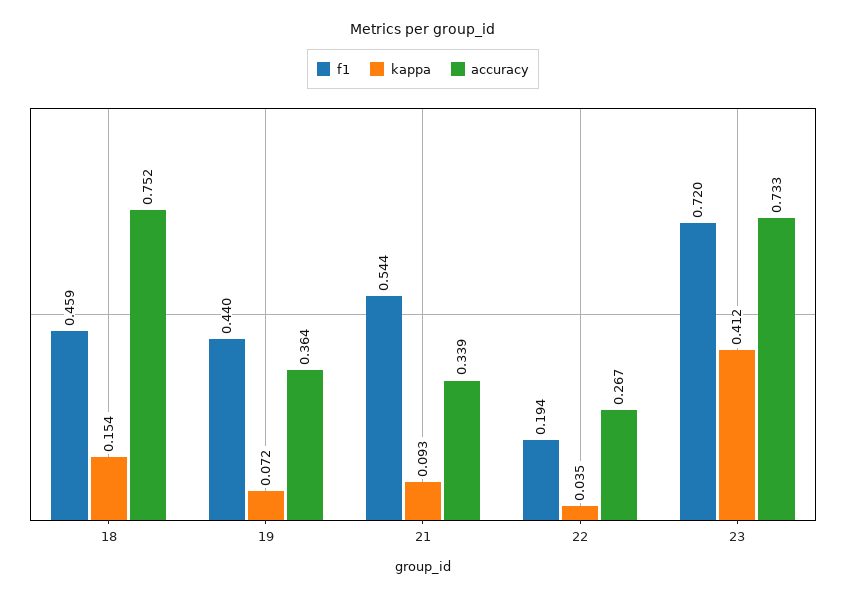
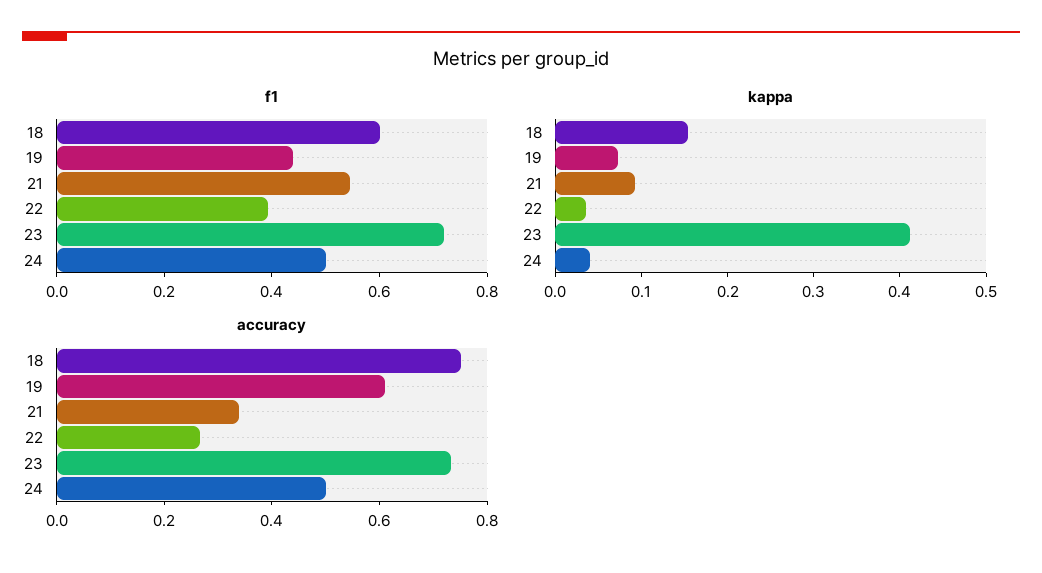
  {
    "f1": {
-     "18": 0.459,
+     "18": 0.6,
      "19": 0.44,
      "21": 0.544,
-     "22": 0.194,
+     "22": 0.4,
-     "23": 0.72
+     "23": 0.72,
+     "24": 0.5
    },
    "kappa": {
      "18": 0.154,
      "19": 0.072,
      "21": 0.093,
      "22": 0.035,
-     "23": 0.412
+     "23": 0.412,
+     "24": 0.04
    },
    "accuracy": {
      "18": 0.752,
-     "19": 0.364,
+     "19": 0.6,
      "21": 0.339,
      "22": 0.267,
-     "23": 0.733
+     "23": 0.733,
+     "24": 0.5
    }
  }

